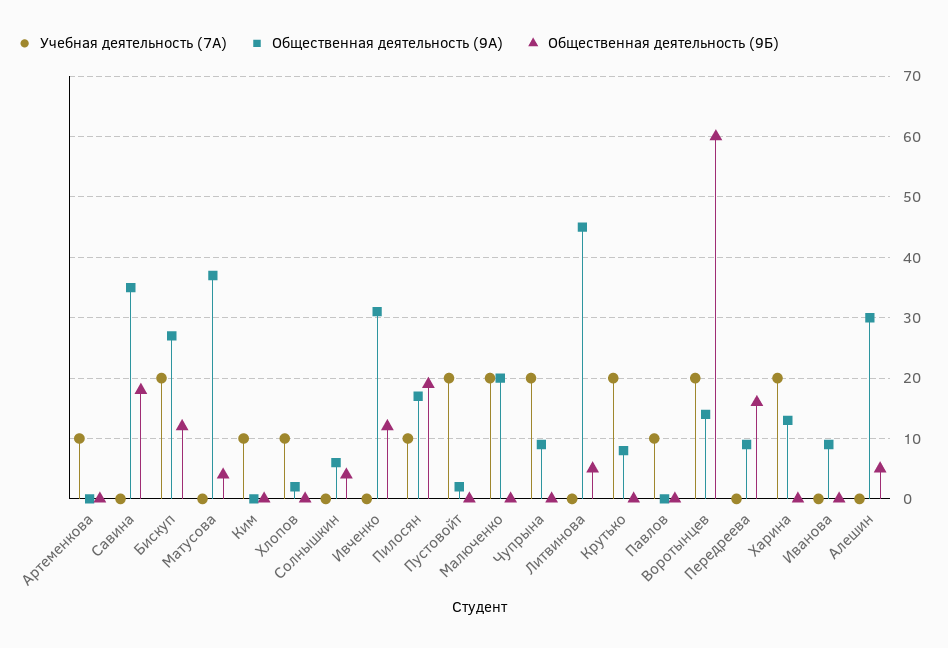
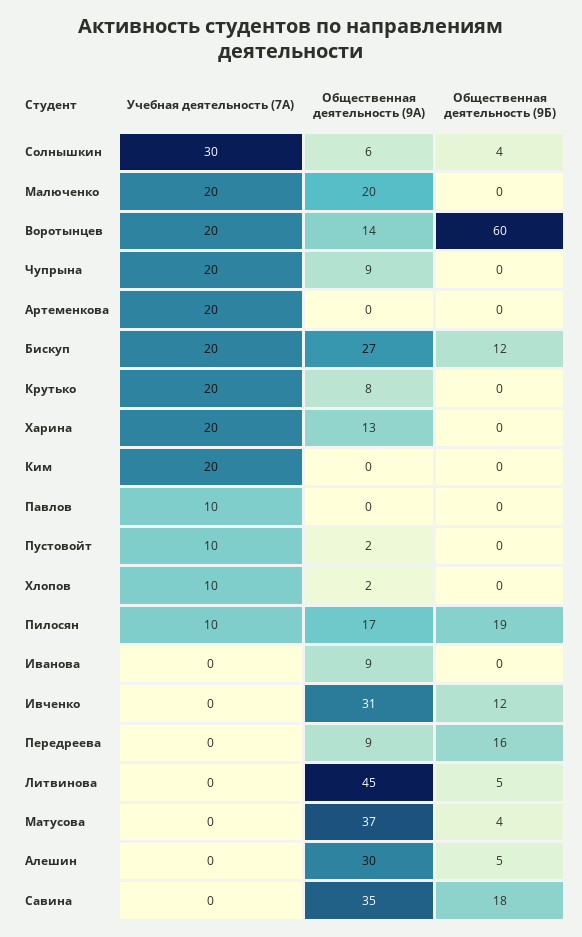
  {
    "Учебная деятельность (7А)": {
-     "Артеменкова": 10,
+     "Артеменкова": 20,
      "Савина": 0,
      "Бискуп": 20,
      "Матусова": 0,
-     "Ким": 10,
+     "Ким": 20,
      "Хлопов": 10,
-     "Солнышкин": 0,
+     "Солнышкин": 30,
      "Ивченко": 0,
      "Пилосян": 10,
-     "Пустовойт": 20,
+     "Пустовойт": 10,
      "Малюченко": 20,
      "Чупрына": 20,
      "Литвинова": 0,
      "Крутько": 20,
      "Павлов": 10,
      "Воротынцев": 20,
      "Передреева": 0,
      "Харина": 20,
      "Иванова": 0,
      "Алешин": 0
    },
    "Общественная деятельность (9А)": {
      "Артеменкова": 0,
      "Савина": 35,
      "Бискуп": 27,
      "Матусова": 37,
      "Ким": 0,
      "Хлопов": 2,
      "Солнышкин": 6,
      "Ивченко": 31,
      "Пилосян": 17,
      "Пустовойт": 2,
      "Малюченко": 20,
      "Чупрына": 9,
      "Литвинова": 45,
      "Крутько": 8,
      "Павлов": 0,
      "Воротынцев": 14,
      "Передреева": 9,
      "Харина": 13,
      "Иванова": 9,
      "Алешин": 30
    },
    "Общественная деятельность (9Б)": {
      "Артеменкова": 0,
      "Савина": 18,
      "Бискуп": 12,
      "Матусова": 4,
      "Ким": 0,
      "Хлопов": 0,
      "Солнышкин": 4,
      "Ивченко": 12,
      "Пилосян": 19,
      "Пустовойт": 0,
      "Малюченко": 0,
      "Чупрына": 0,
      "Литвинова": 5,
      "Крутько": 0,
      "Павлов": 0,
      "Воротынцев": 60,
      "Передреева": 16,
      "Харина": 0,
      "Иванова": 0,
      "Алешин": 5
    }
  }

